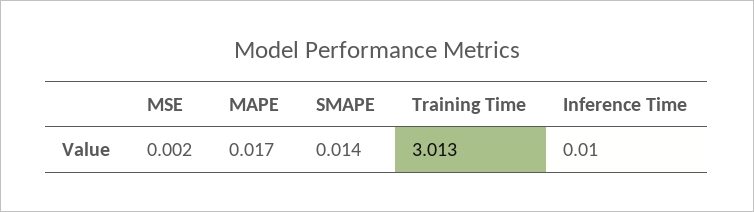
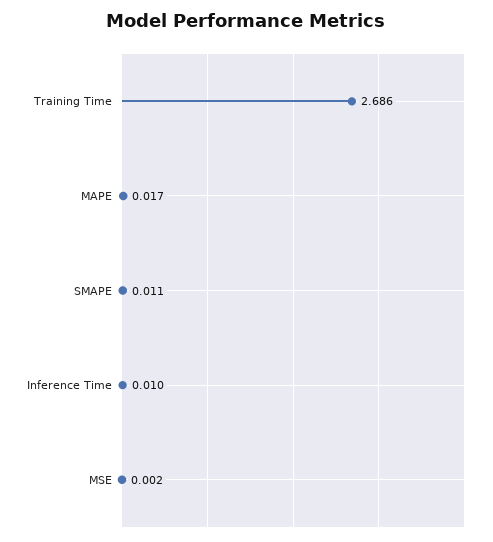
  {
    "MSE": 0.002,
    "MAPE": 0.017,
-   "SMAPE": 0.014,
+   "SMAPE": 0.011,
-   "Training Time": 3.013,
+   "Training Time": 2.686,
    "Inference Time": 0.01
  }

